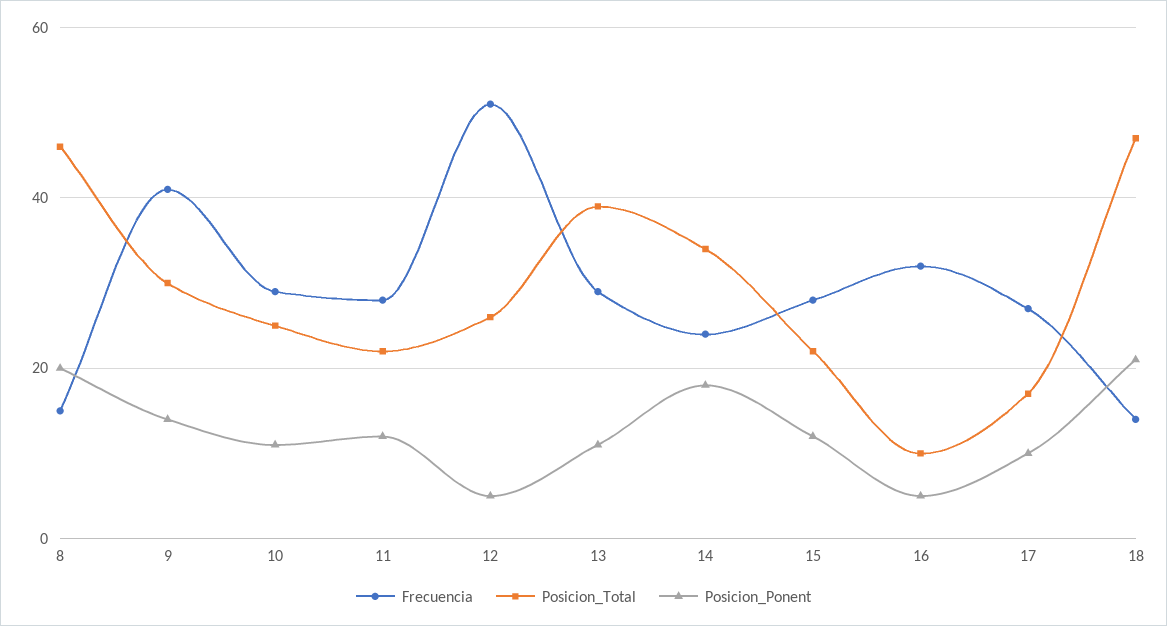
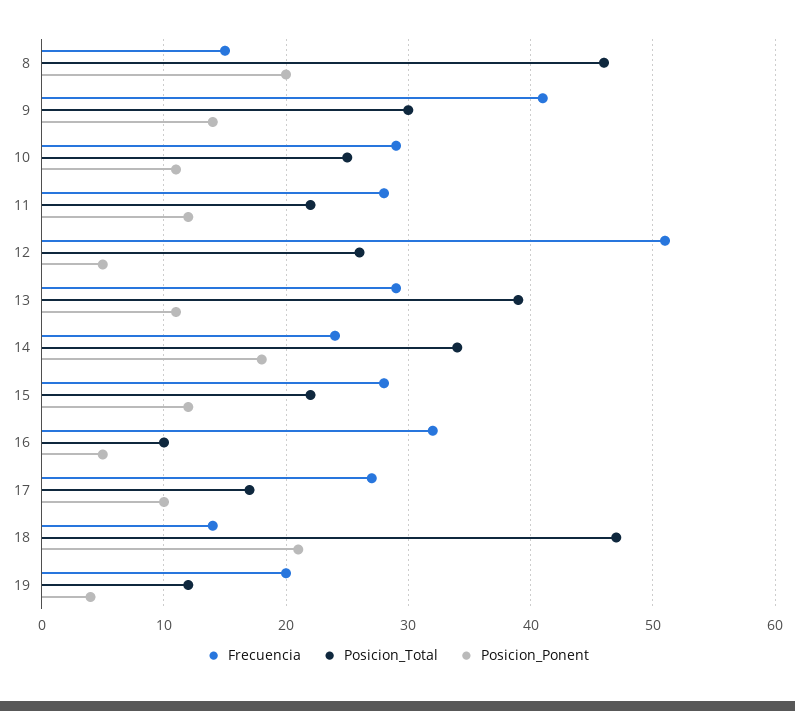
  {
    "Frecuencia": {
      "8": 15,
      "9": 41,
      "10": 29,
      "11": 28,
      "12": 51,
      "13": 29,
      "14": 24,
      "15": 28,
      "16": 32,
      "17": 27,
-     "18": 14
+     "18": 14,
+     "19": 20
    },
    "Posicion_Total": {
      "8": 46,
      "9": 30,
      "10": 25,
      "11": 22,
      "12": 26,
      "13": 39,
      "14": 34,
      "15": 22,
      "16": 10,
      "17": 17,
-     "18": 47
+     "18": 47,
+     "19": 12
    },
    "Posicion_Ponent": {
      "8": 20,
      "9": 14,
      "10": 11,
      "11": 12,
      "12": 5,
      "13": 11,
      "14": 18,
      "15": 12,
      "16": 5,
      "17": 10,
-     "18": 21
+     "18": 21,
+     "19": 4
    }
  }

